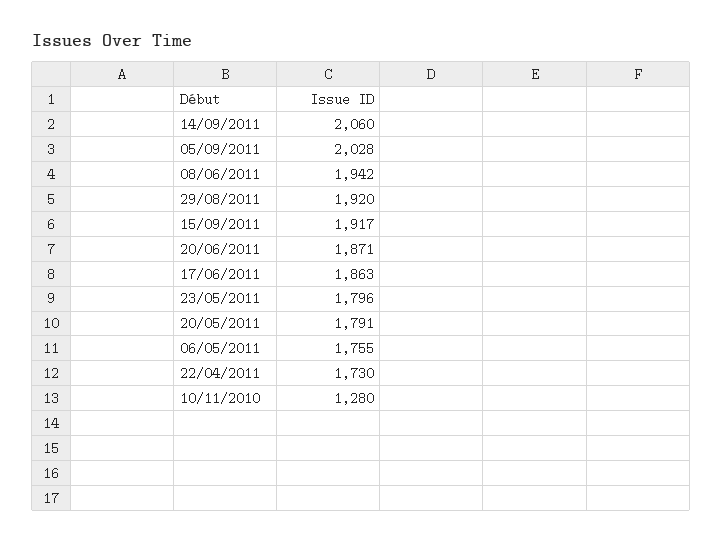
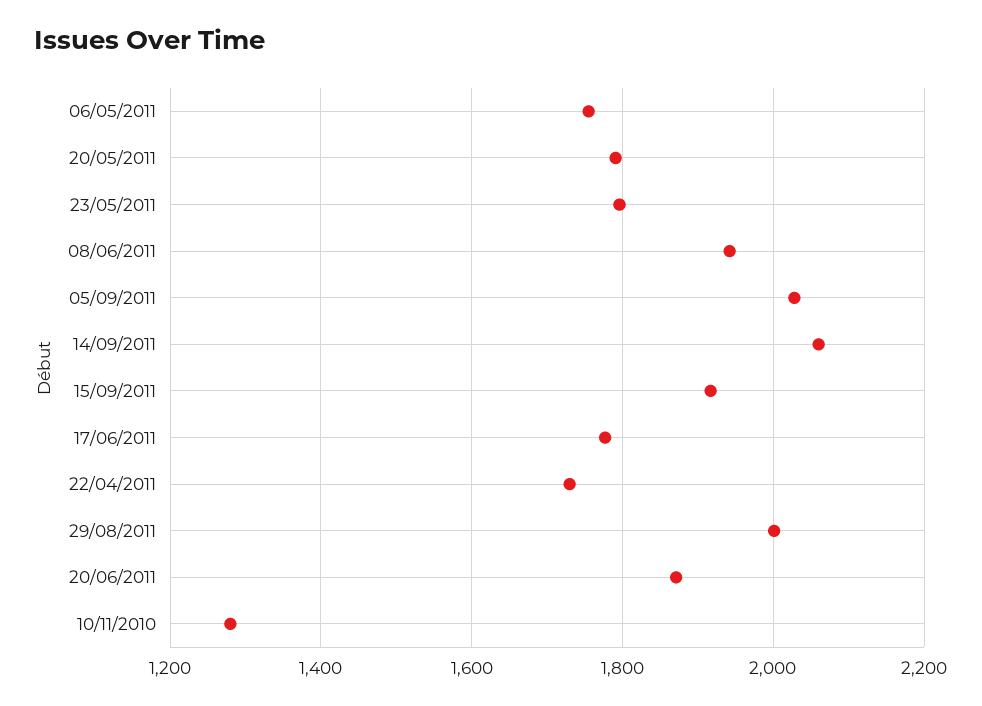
  {
    "14/09/2011": 2060,
    "05/09/2011": 2028,
    "08/06/2011": 1942,
-   "29/08/2011": 1920,
+   "29/08/2011": 2000,
    "15/09/2011": 1917,
    "20/06/2011": 1871,
-   "17/06/2011": 1863,
+   "17/06/2011": 1780,
    "23/05/2011": 1796,
    "20/05/2011": 1791,
    "06/05/2011": 1755,
    "22/04/2011": 1730,
    "10/11/2010": 1280
  }

